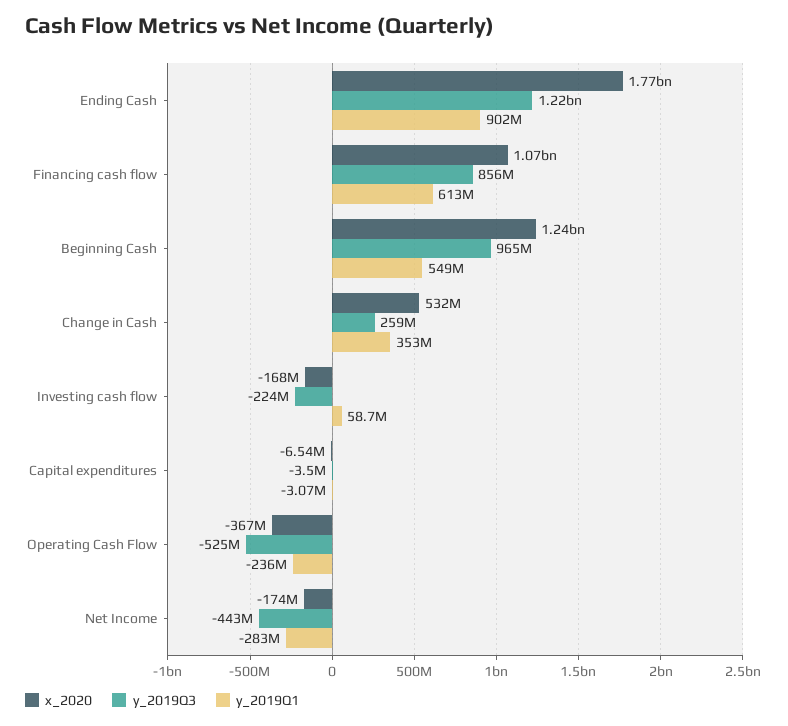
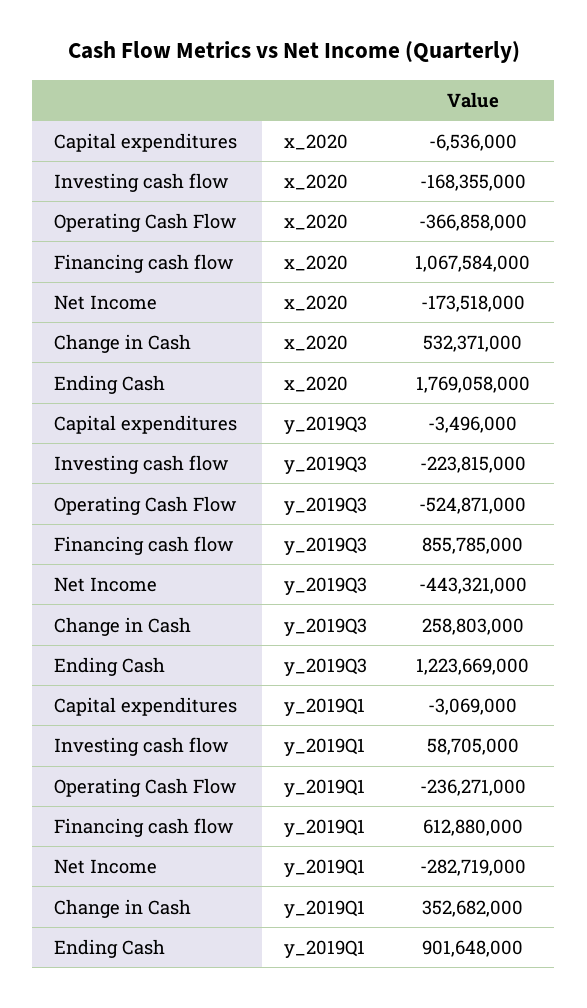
  {
    "x_2020": {
      "Ending Cash": 1769058000,
      "Financing cash flow": 1067584000,
-     "Beginning Cash": 1240000000,
      "Change in Cash": 532371000,
      "Investing cash flow": -168355000,
      "Capital expenditures": -6536000,
      "Operating Cash Flow": -366858000,
      "Net Income": -173518000
    },
    "y_2019Q3": {
      "Ending Cash": 1223669000,
      "Financing cash flow": 855785000,
-     "Beginning Cash": 965000000,
      "Change in Cash": 258803000,
      "Investing cash flow": -223815000,
      "Capital expenditures": -3496000,
      "Operating Cash Flow": -524871000,
      "Net Income": -443321000
    },
    "y_2019Q1": {
      "Ending Cash": 901648000,
      "Financing cash flow": 612880000,
-     "Beginning Cash": 549000000,
      "Change in Cash": 352682000,
      "Investing cash flow": 58705000,
      "Capital expenditures": -3069000,
      "Operating Cash Flow": -236271000,
      "Net Income": -282719000
    }
  }

